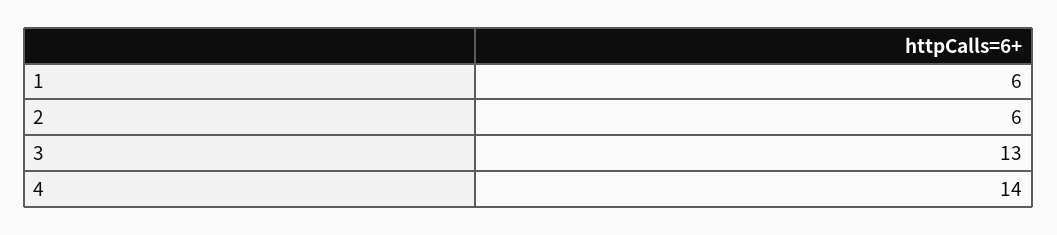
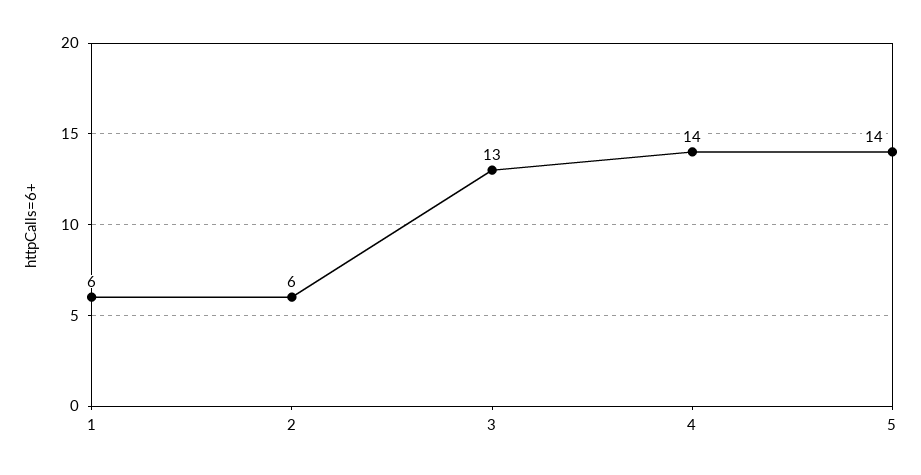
  {
    "1": 6,
    "2": 6,
    "3": 13,
-   "4": 14
+   "4": 14,
+   "5": 14
  }

